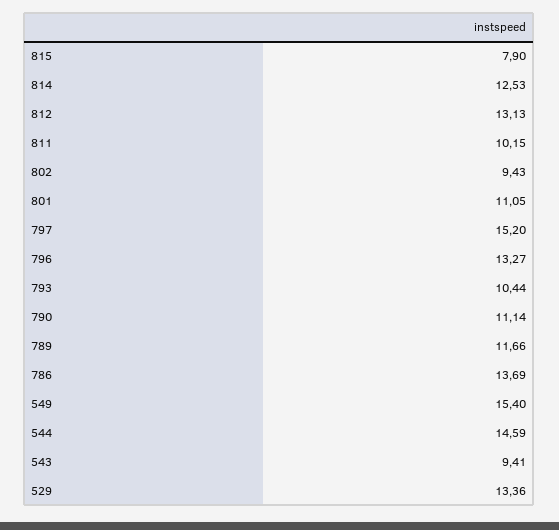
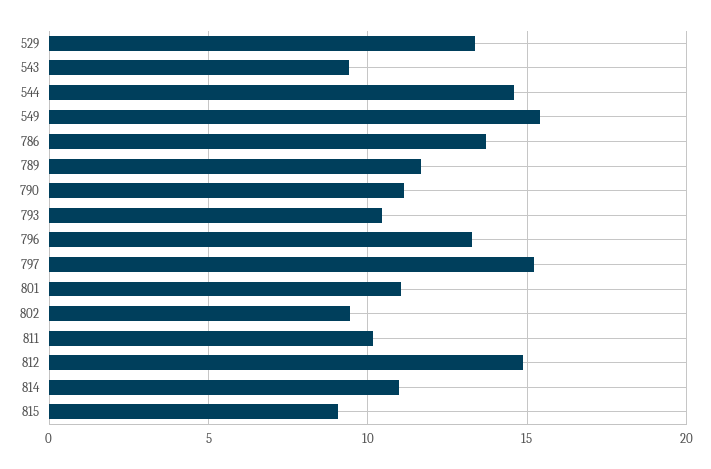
  {
-   "815": 7.9,
+   "815": 9,
-   "814": 12.53,
+   "814": 11,
-   "812": 13.13,
+   "812": 15,
    "811": 10.15,
    "802": 9.43,
    "801": 11.05,
    "797": 15.2,
    "796": 13.27,
    "793": 10.44,
    "790": 11.14,
    "789": 11.66,
    "786": 13.69,
    "549": 15.4,
    "544": 14.59,
    "543": 9.41,
    "529": 13.36
  }

